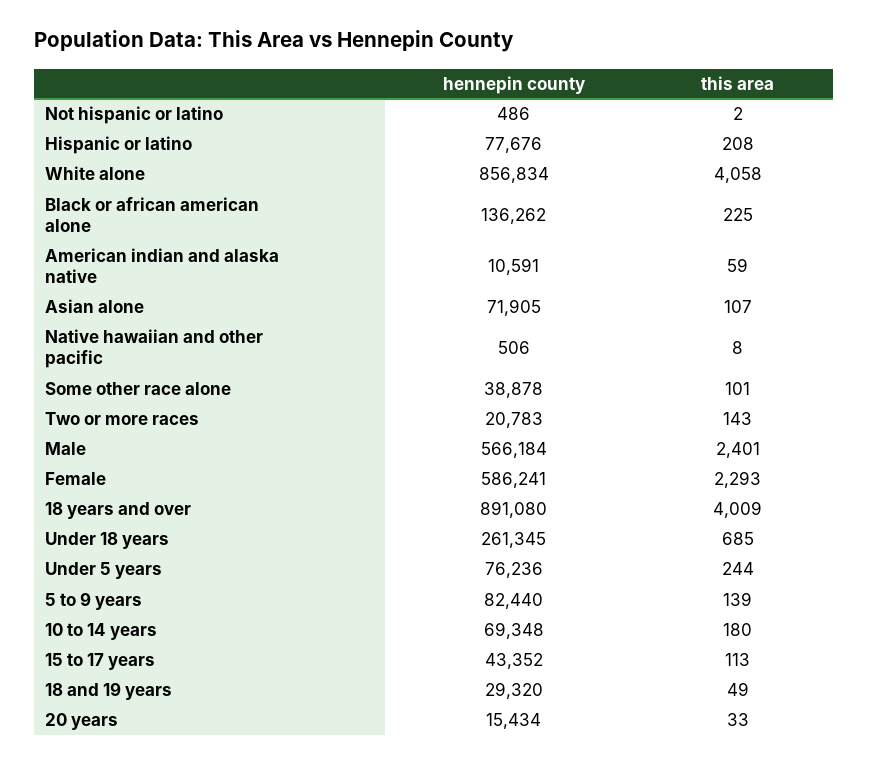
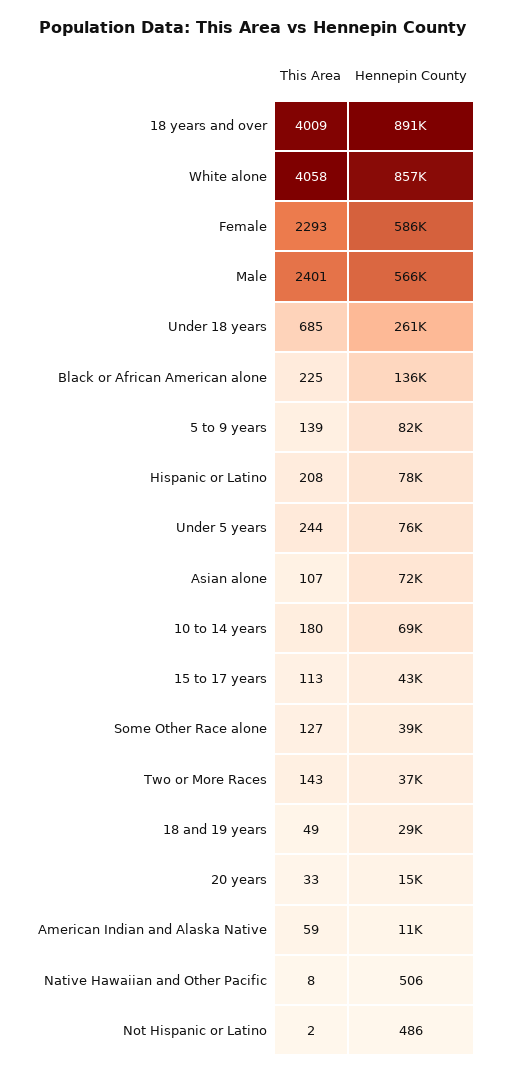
  {
    "hennepin county": {
      "Not hispanic or latino": 486,
      "Hispanic or latino": 77676,
      "White alone": 856834,
      "Black or african american alone": 136262,
      "American indian and alaska native": 10591,
      "Asian alone": 71905,
      "Native hawaiian and other pacific": 506,
      "Some other race alone": 38878,
-     "Two or more races": 20783,
+     "Two or more races": 37000,
      "Male": 566184,
      "Female": 586241,
      "18 years and over": 891080,
      "Under 18 years": 261345,
      "Under 5 years": 76236,
      "5 to 9 years": 82440,
      "10 to 14 years": 69348,
      "15 to 17 years": 43352,
      "18 and 19 years": 29320,
      "20 years": 15434
    },
    "this area": {
      "Not hispanic or latino": 2,
      "Hispanic or latino": 208,
      "White alone": 4058,
      "Black or african american alone": 225,
      "American indian and alaska native": 59,
      "Asian alone": 107,
      "Native hawaiian and other pacific": 8,
-     "Some other race alone": 101,
+     "Some other race alone": 127,
      "Two or more races": 143,
      "Male": 2401,
      "Female": 2293,
      "18 years and over": 4009,
      "Under 18 years": 685,
      "Under 5 years": 244,
      "5 to 9 years": 139,
      "10 to 14 years": 180,
      "15 to 17 years": 113,
      "18 and 19 years": 49,
      "20 years": 33
    }
  }

